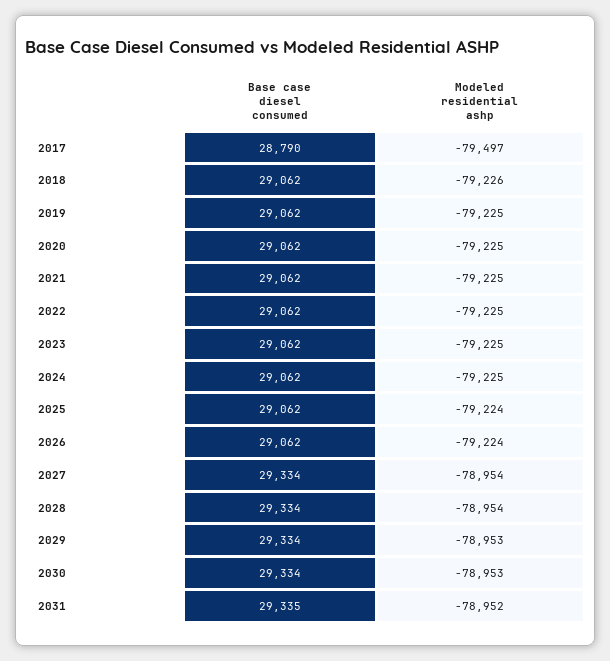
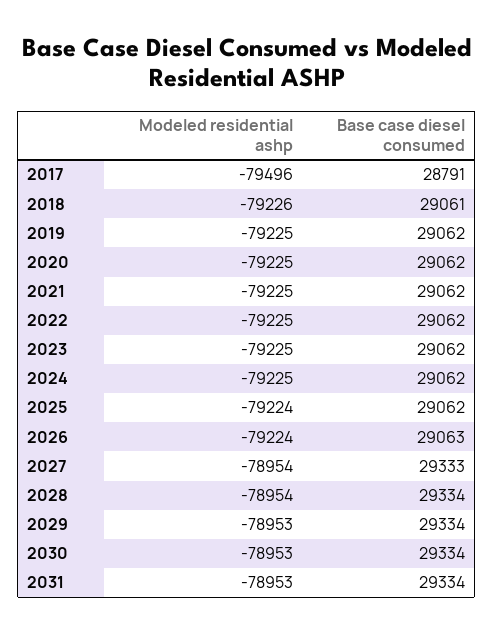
  {
    "Base case diesel consumed": {
-     "2017": 28790,
+     "2017": 28791,
-     "2018": 29062,
+     "2018": 29061,
      "2019": 29062,
      "2020": 29062,
      "2021": 29062,
      "2022": 29062,
      "2023": 29062,
      "2024": 29062,
      "2025": 29062,
-     "2026": 29062,
+     "2026": 29063,
-     "2027": 29334,
+     "2027": 29333,
      "2028": 29334,
      "2029": 29334,
      "2030": 29334,
-     "2031": 29335
+     "2031": 29334
    },
    "Modeled residential ashp": {
-     "2017": -79497,
+     "2017": -79496,
      "2018": -79226,
      "2019": -79225,
      "2020": -79225,
      "2021": -79225,
      "2022": -79225,
      "2023": -79225,
      "2024": -79225,
      "2025": -79224,
      "2026": -79224,
      "2027": -78954,
      "2028": -78954,
      "2029": -78953,
      "2030": -78953,
-     "2031": -78952
+     "2031": -78953
    }
  }

